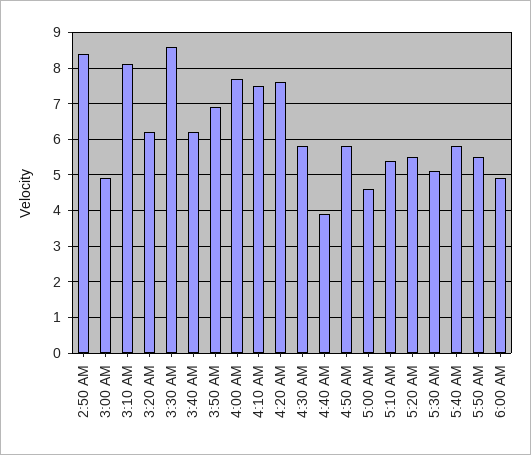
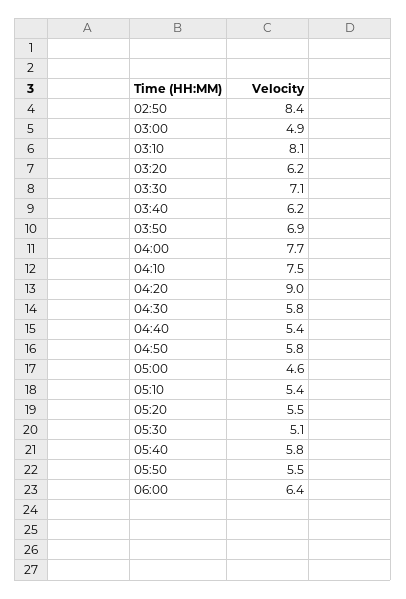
  {
    "2:50 AM": 8.4,
    "3:00 AM": 4.9,
    "3:10 AM": 8.1,
    "3:20 AM": 6.2,
-   "3:30 AM": 8.5,
+   "3:30 AM": 7.1,
    "3:40 AM": 6.2,
    "3:50 AM": 6.9,
    "4:00 AM": 7.7,
    "4:10 AM": 7.5,
-   "4:20 AM": 7.5,
+   "4:20 AM": 9,
    "4:30 AM": 5.8,
-   "4:40 AM": 4,
+   "4:40 AM": 5.4,
    "4:50 AM": 5.8,
    "5:00 AM": 4.6,
    "5:10 AM": 5.4,
    "5:20 AM": 5.5,
    "5:30 AM": 5.1,
    "5:40 AM": 5.8,
    "5:50 AM": 5.5,
-   "6:00 AM": 5
+   "6:00 AM": 6.4
  }

